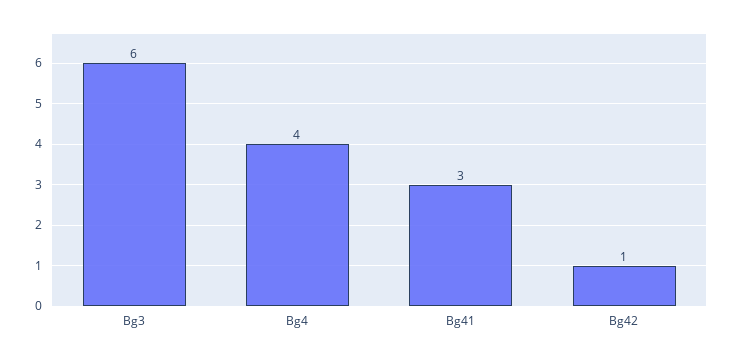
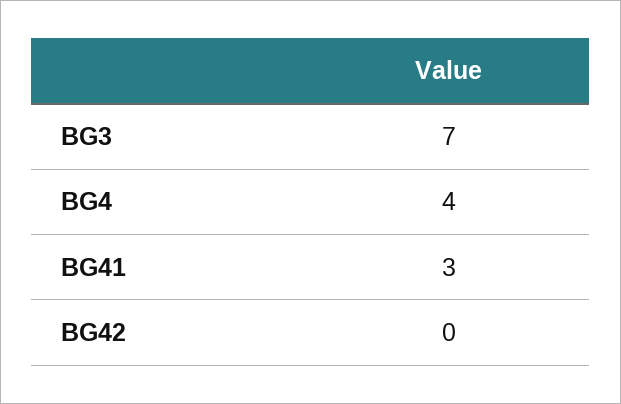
  {
-   "Bg3": 6,
+   "Bg3": 7,
    "Bg4": 4,
    "Bg41": 3,
-   "Bg42": 1
+   "Bg42": 0
  }

